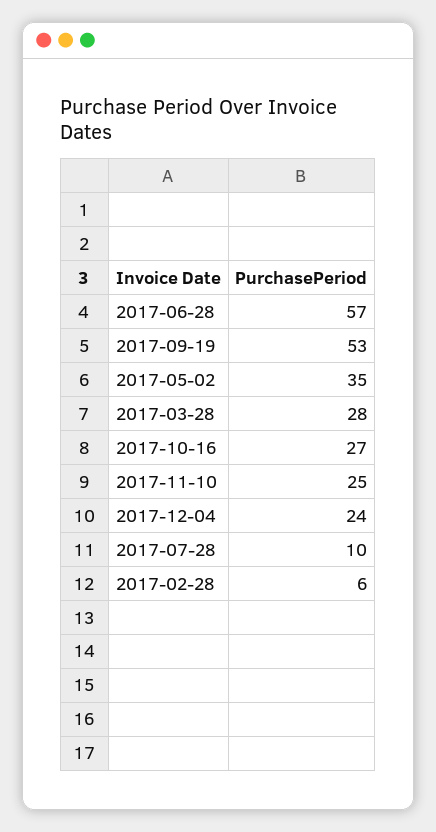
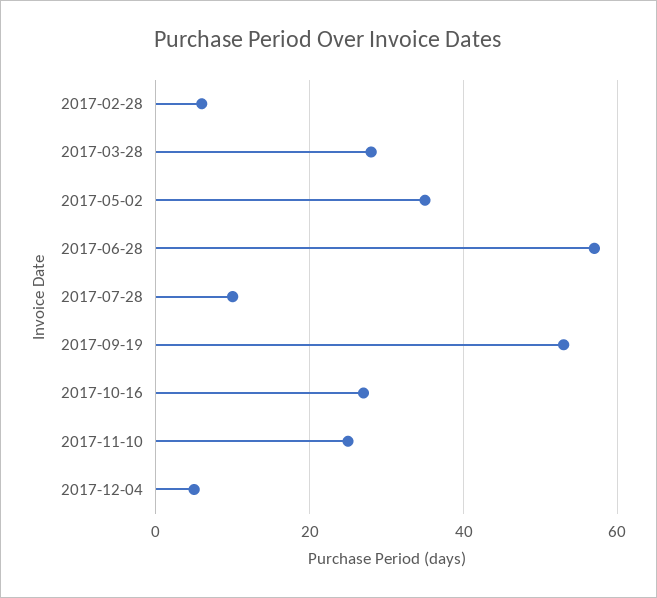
  {
    "2017-06-28": 57,
    "2017-09-19": 53,
    "2017-05-02": 35,
    "2017-03-28": 28,
    "2017-10-16": 27,
    "2017-11-10": 25,
-   "2017-12-04": 24,
+   "2017-12-04": 5,
    "2017-07-28": 10,
    "2017-02-28": 6
  }

